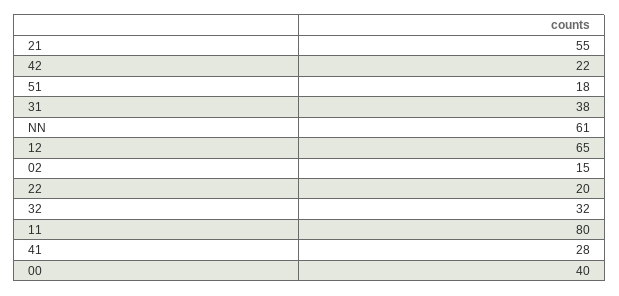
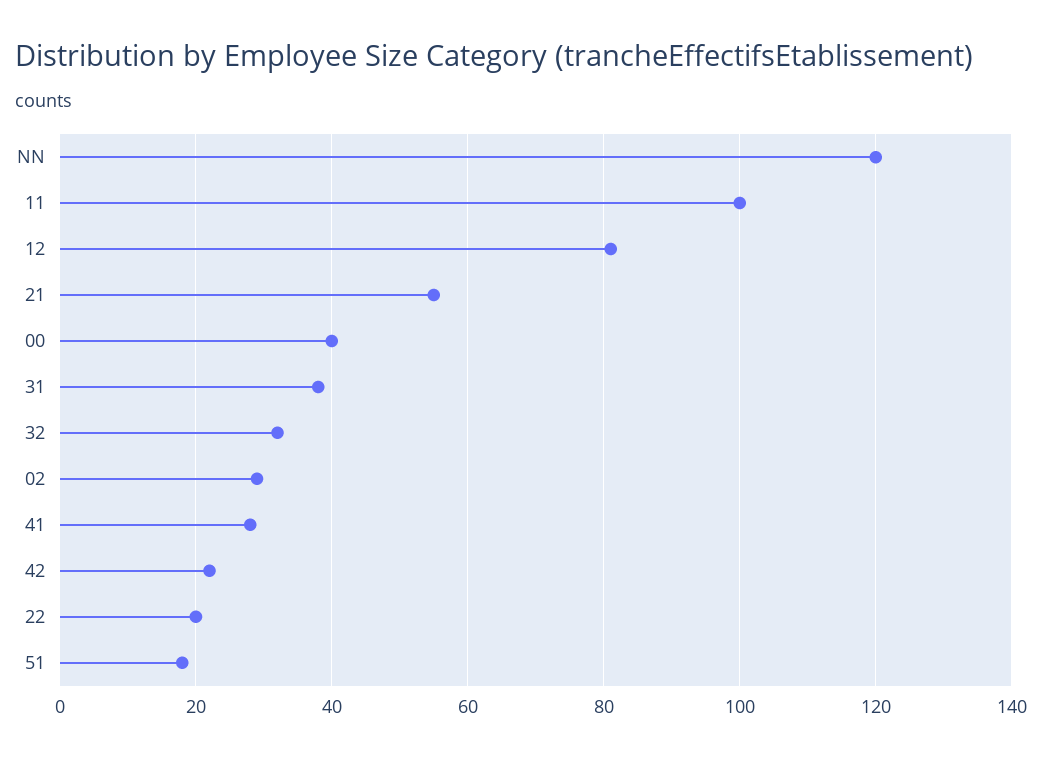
  {
    "21": 55,
    "42": 22,
    "51": 18,
    "31": 38,
-   "NN": 61,
+   "NN": 120,
-   "12": 65,
+   "12": 80,
-   "02": 15,
+   "02": 30,
    "22": 20,
    "32": 32,
-   "11": 80,
+   "11": 100,
    "41": 28,
    "00": 40
  }

